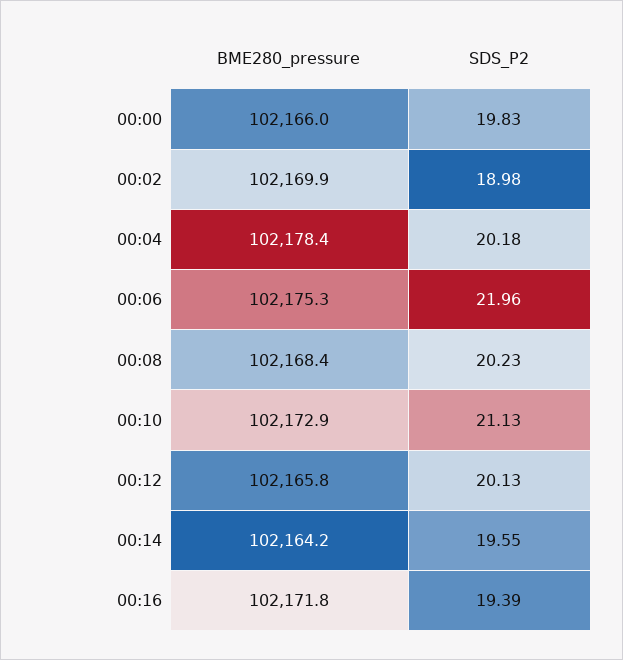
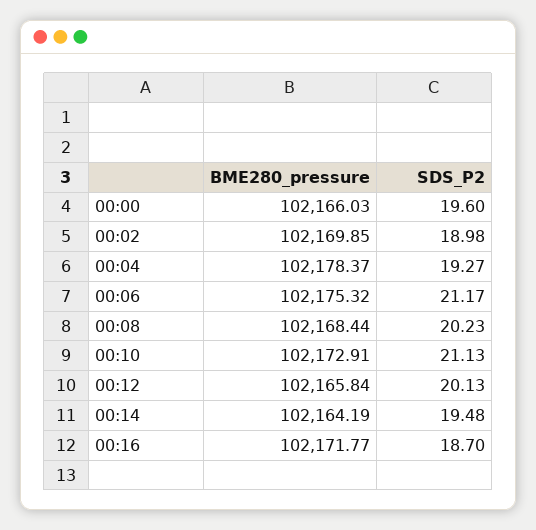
  {
    "BME280_pressure": {
      "00:00": 102166.03,
      "00:02": 102169.85,
      "00:04": 102178.37,
      "00:06": 102175.32,
      "00:08": 102168.44,
      "00:10": 102172.91,
      "00:12": 102165.84,
      "00:14": 102164.19,
      "00:16": 102171.77
    },
    "SDS_P2": {
-     "00:00": 19.83,
+     "00:00": 19.6,
      "00:02": 18.98,
-     "00:04": 20.18,
+     "00:04": 19.27,
-     "00:06": 21.96,
+     "00:06": 21.17,
      "00:08": 20.23,
      "00:10": 21.13,
      "00:12": 20.13,
-     "00:14": 19.55,
+     "00:14": 19.48,
-     "00:16": 19.39
+     "00:16": 18.7
    }
  }

